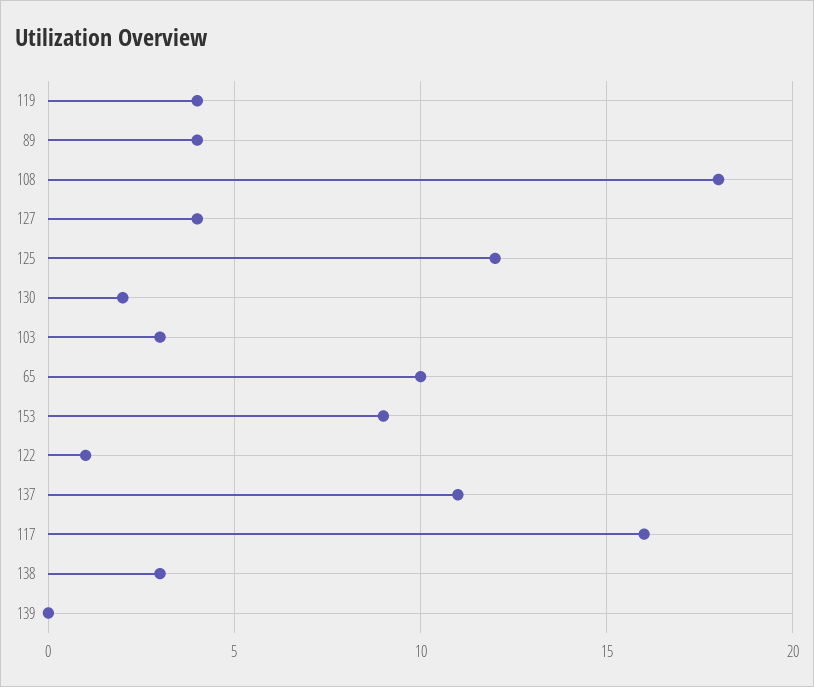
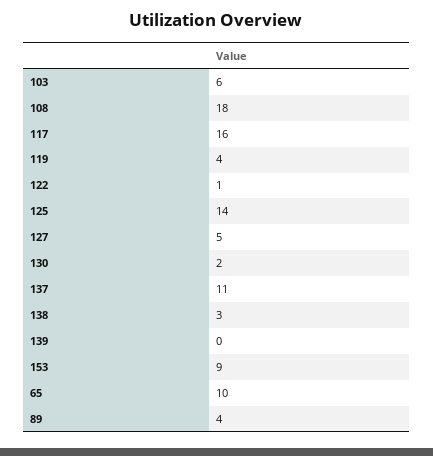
  {
    "119": 4,
    "89": 4,
    "108": 18,
-   "127": 4,
+   "127": 5,
-   "125": 12,
+   "125": 14,
    "130": 2,
-   "103": 3,
+   "103": 6,
    "65": 10,
    "153": 9,
    "122": 1,
    "137": 11,
    "117": 16,
    "138": 3,
    "139": 0
  }

